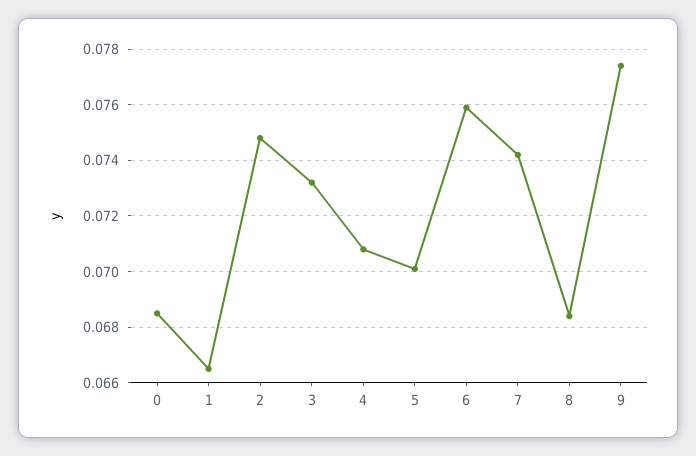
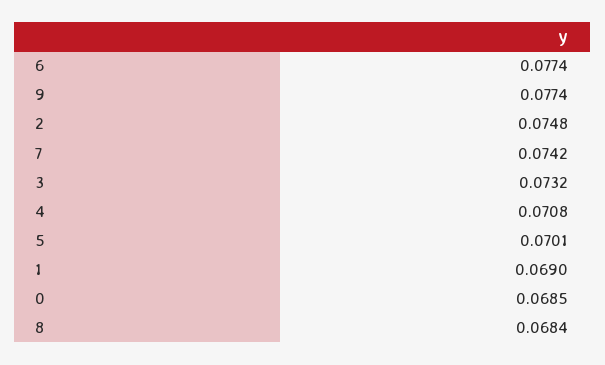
  {
    "0": 0.0685,
-   "1": 0.0665,
+   "1": 0.069,
    "2": 0.0748,
    "3": 0.0732,
    "4": 0.0708,
    "5": 0.0701,
-   "6": 0.076,
+   "6": 0.0774,
    "7": 0.0742,
    "8": 0.0684,
    "9": 0.0774
  }

